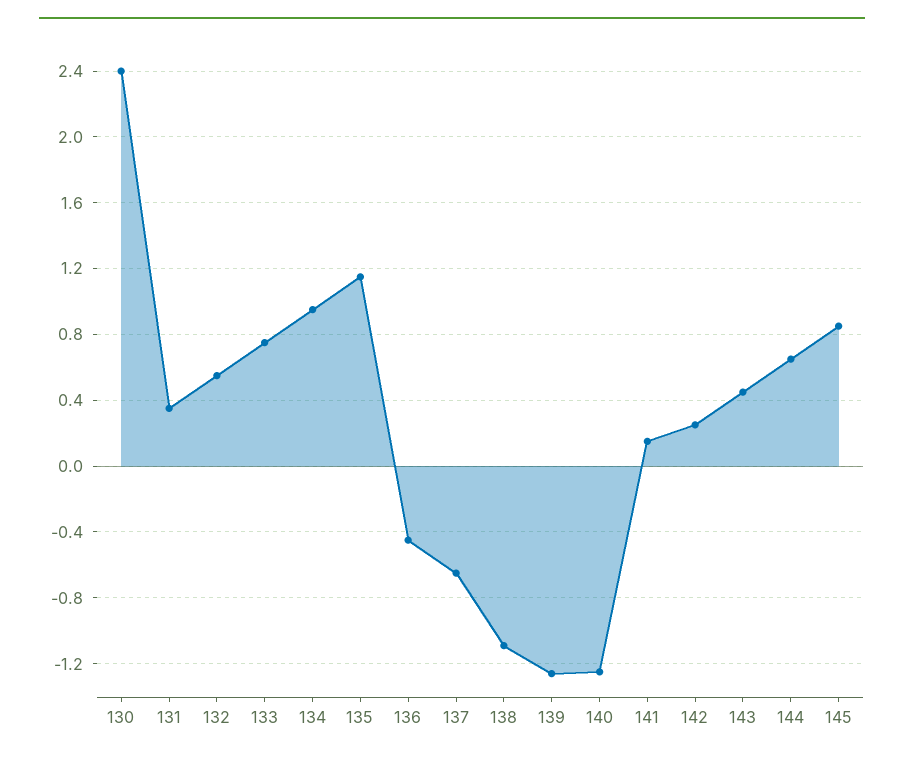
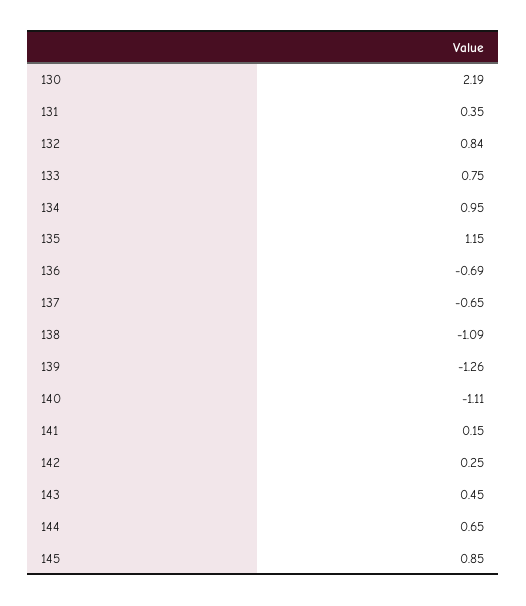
  {
-   "130": 2.4,
+   "130": 2.19,
    "131": 0.35,
-   "132": 0.55,
+   "132": 0.84,
    "133": 0.75,
    "134": 0.95,
    "135": 1.15,
-   "136": -0.45,
+   "136": -0.69,
    "137": -0.65,
    "138": -1.09,
    "139": -1.26,
-   "140": -1.25,
+   "140": -1.11,
    "141": 0.15,
    "142": 0.25,
    "143": 0.45,
    "144": 0.65,
    "145": 0.85
  }

